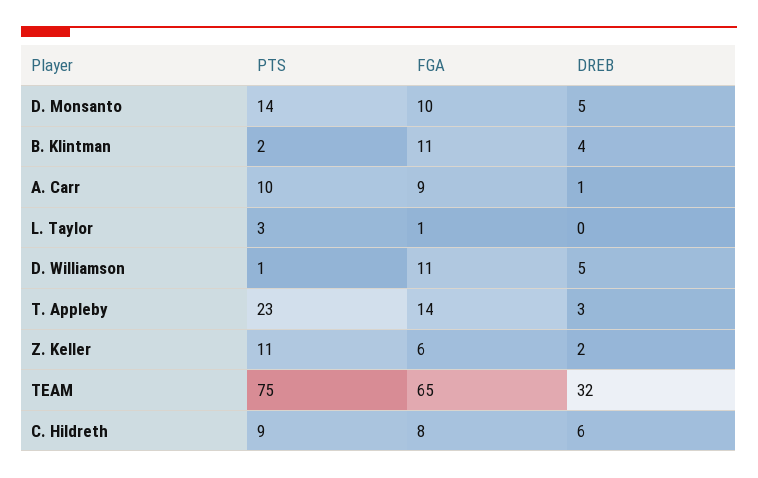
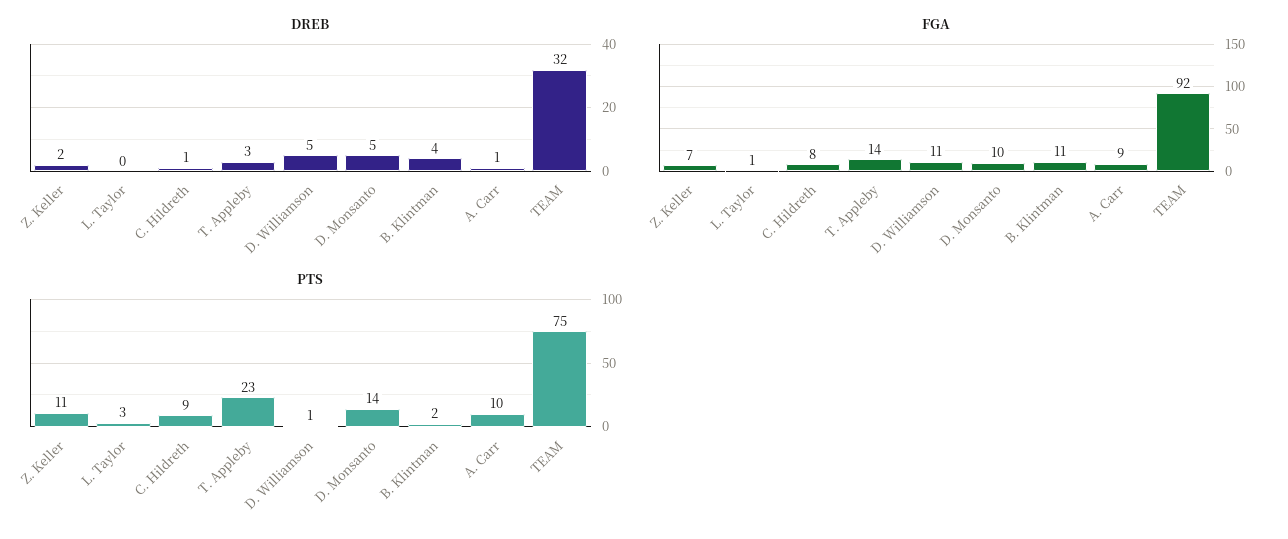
  {
    "PTS": {
      "D. Monsanto": 14,
      "B. Klintman": 2,
      "A. Carr": 10,
      "L. Taylor": 3,
      "D. Williamson": 1,
      "T. Appleby": 23,
      "Z. Keller": 11,
      "TEAM": 75,
      "C. Hildreth": 9
    },
    "FGA": {
      "D. Monsanto": 10,
      "B. Klintman": 11,
      "A. Carr": 9,
      "L. Taylor": 1,
      "D. Williamson": 11,
      "T. Appleby": 14,
-     "Z. Keller": 6,
+     "Z. Keller": 7,
-     "TEAM": 65,
+     "TEAM": 92,
      "C. Hildreth": 8
    },
    "DREB": {
      "D. Monsanto": 5,
      "B. Klintman": 4,
      "A. Carr": 1,
      "L. Taylor": 0,
      "D. Williamson": 5,
      "T. Appleby": 3,
      "Z. Keller": 2,
      "TEAM": 32,
-     "C. Hildreth": 6
+     "C. Hildreth": 1
    }
  }

